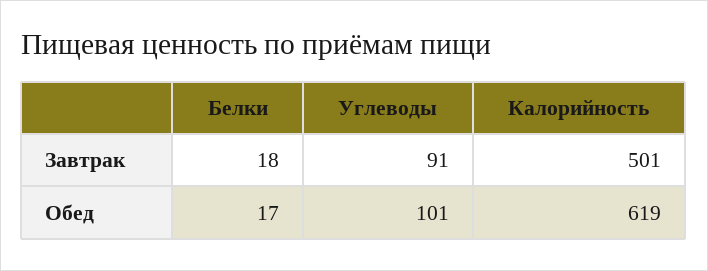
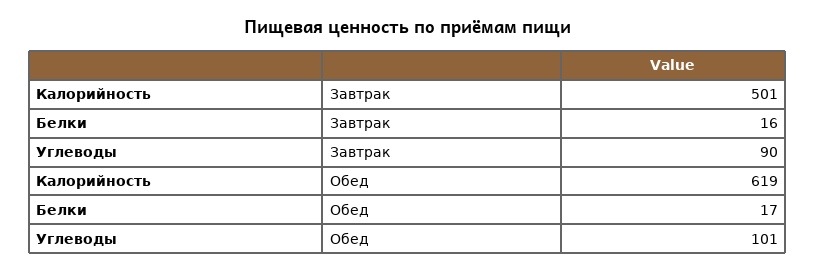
  {
    "Белки": {
-     "Завтрак": 18,
+     "Завтрак": 16,
      "Обед": 17
    },
    "Углеводы": {
-     "Завтрак": 91,
+     "Завтрак": 90,
      "Обед": 101
    },
    "Калорийность": {
      "Завтрак": 501,
      "Обед": 619
    }
  }

